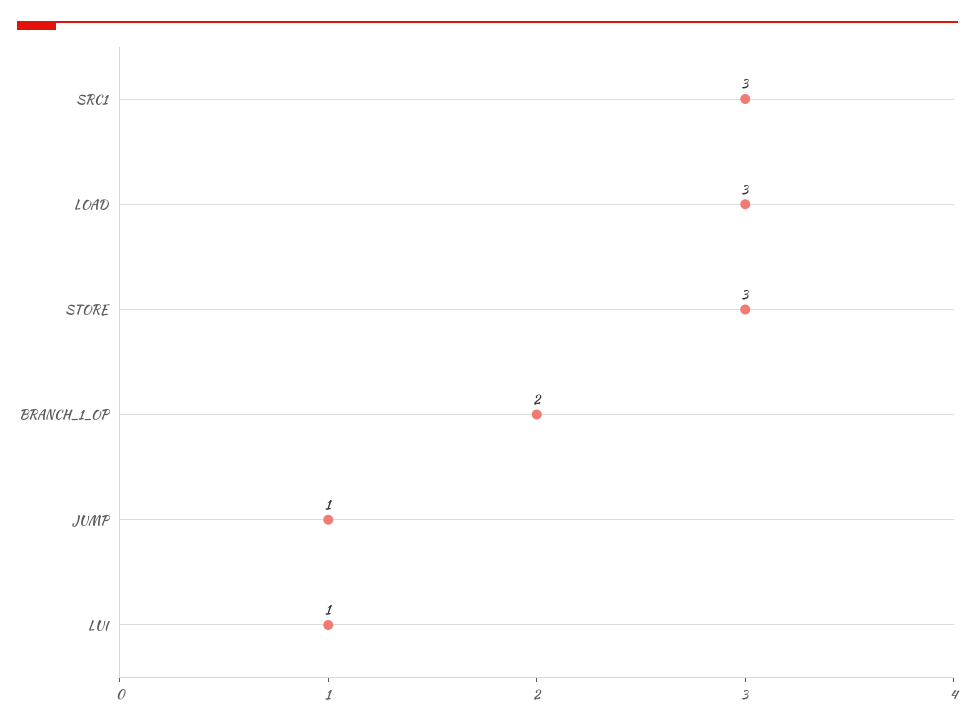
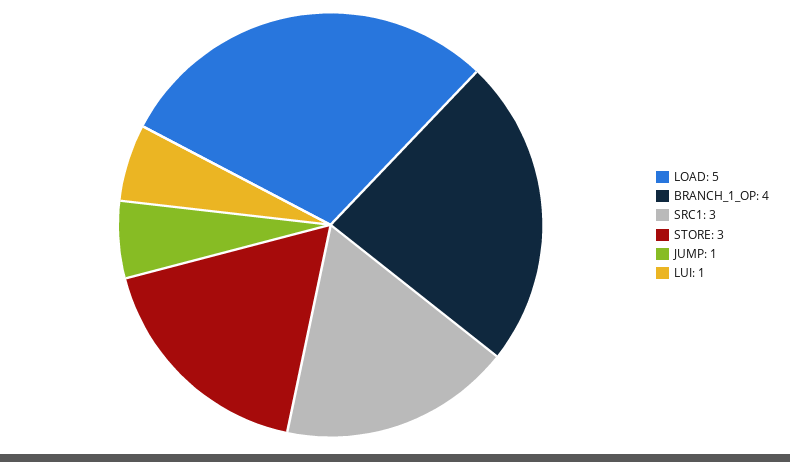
  {
    "SRC1": 3,
-   "LOAD": 3,
+   "LOAD": 5,
    "STORE": 3,
-   "BRANCH_1_OP": 2,
+   "BRANCH_1_OP": 4,
    "JUMP": 1,
    "LUI": 1
  }

